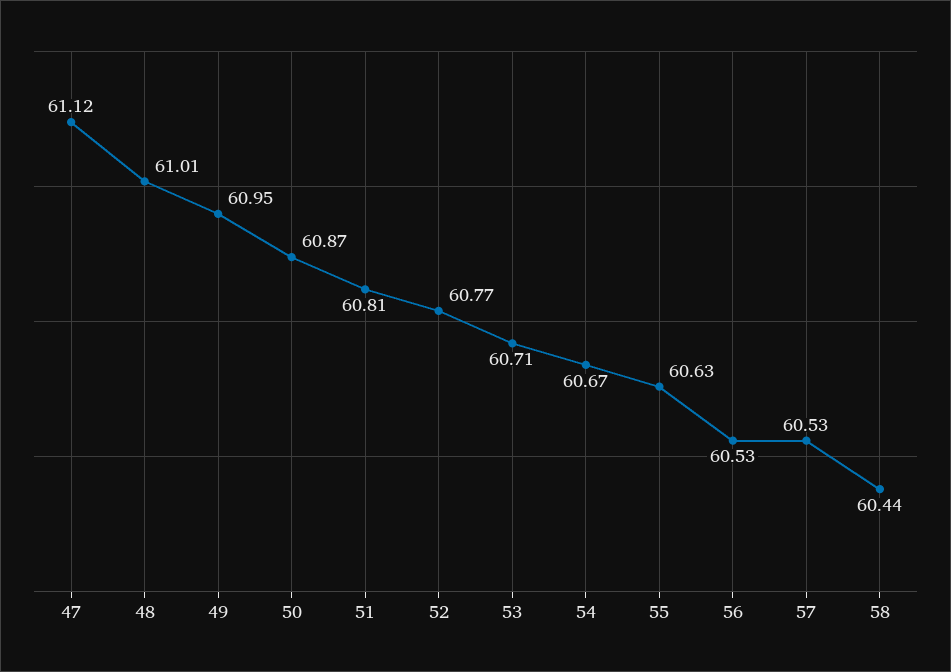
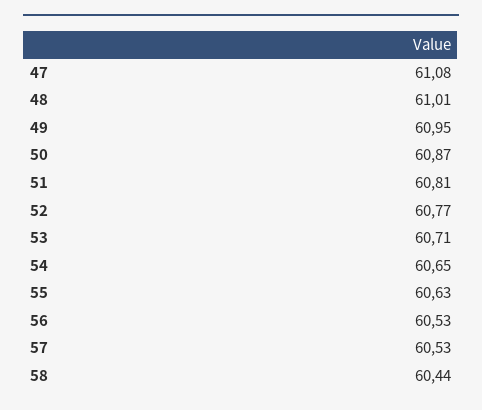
  {
-   "47": 61.12,
+   "47": 61.08,
    "48": 61.01,
    "49": 60.95,
    "50": 60.87,
    "51": 60.81,
    "52": 60.77,
    "53": 60.71,
-   "54": 60.67,
+   "54": 60.65,
    "55": 60.63,
    "56": 60.53,
    "57": 60.53,
    "58": 60.44
  }

